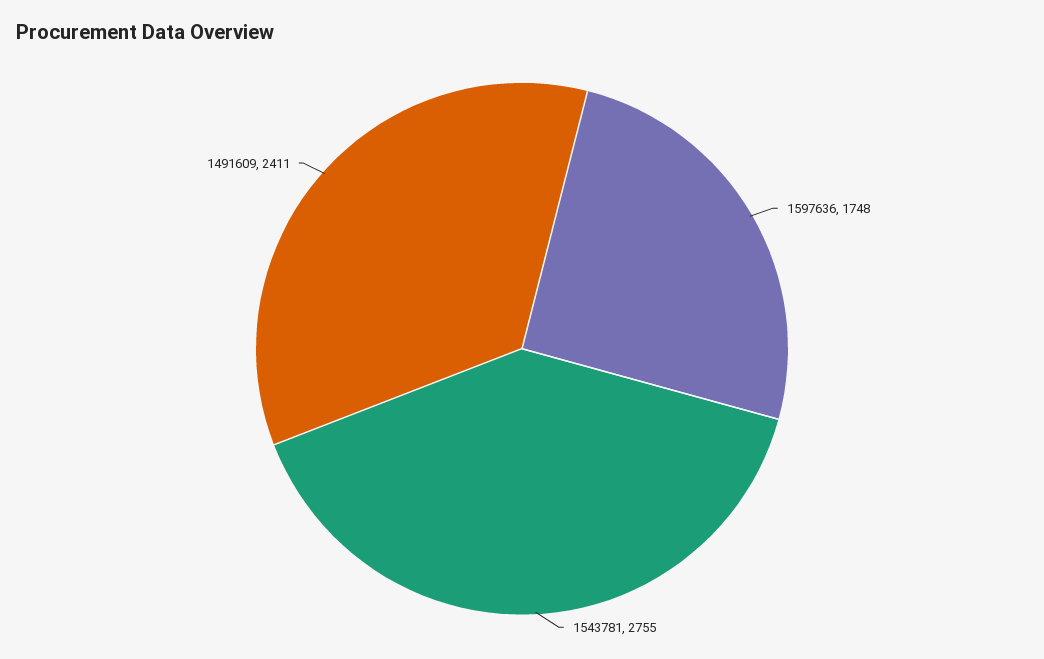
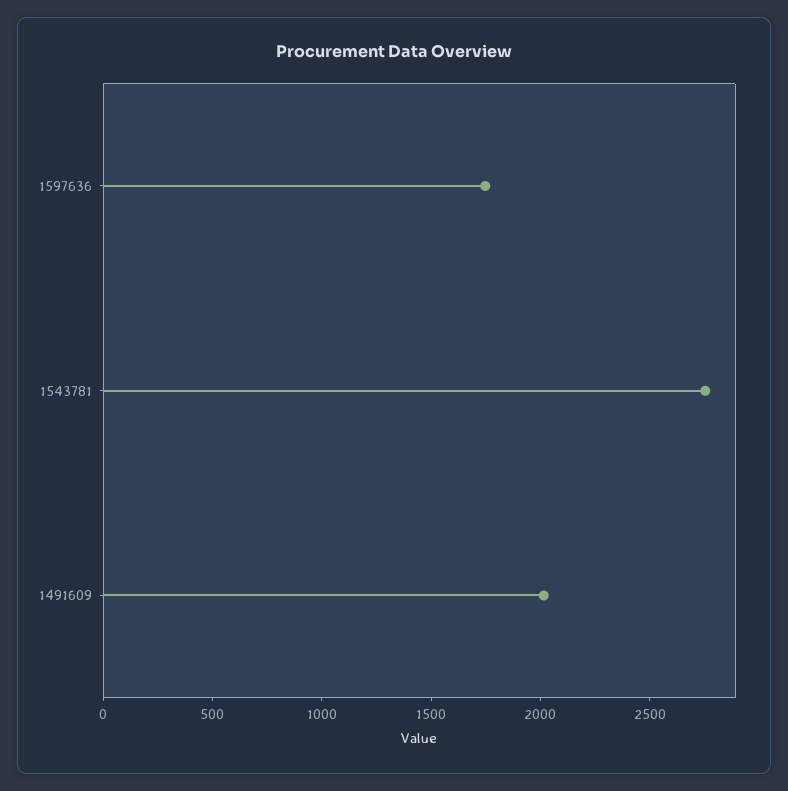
  {
    "1597636": 1748,
    "1543781": 2755,
-   "1491609": 2411
+   "1491609": 2000
  }

